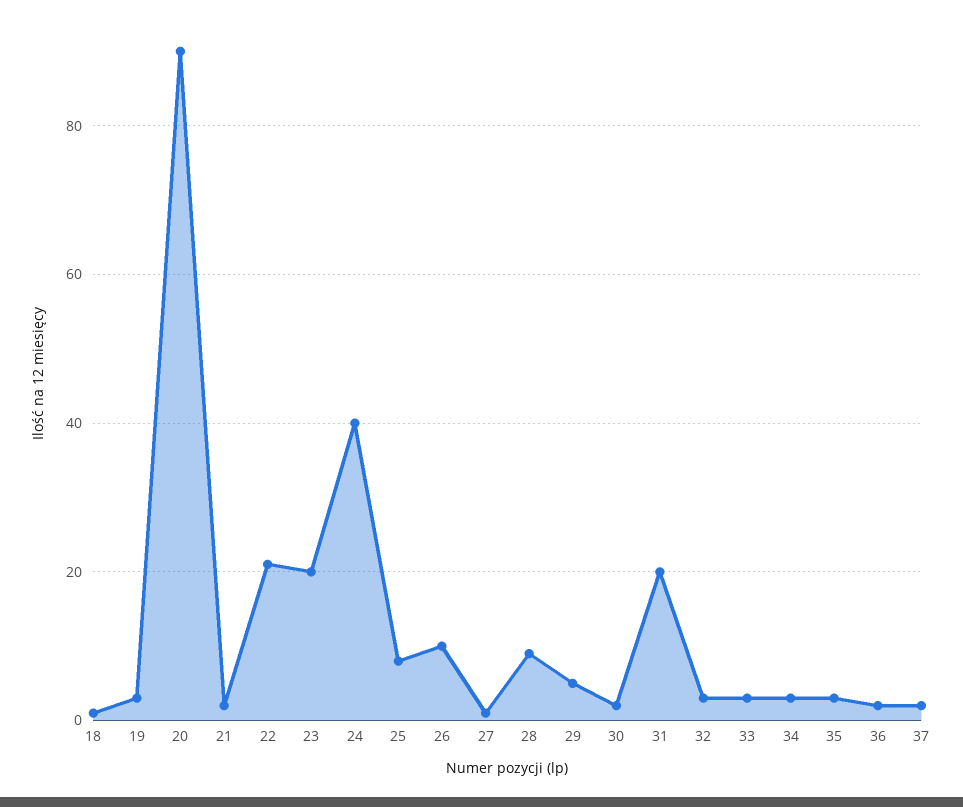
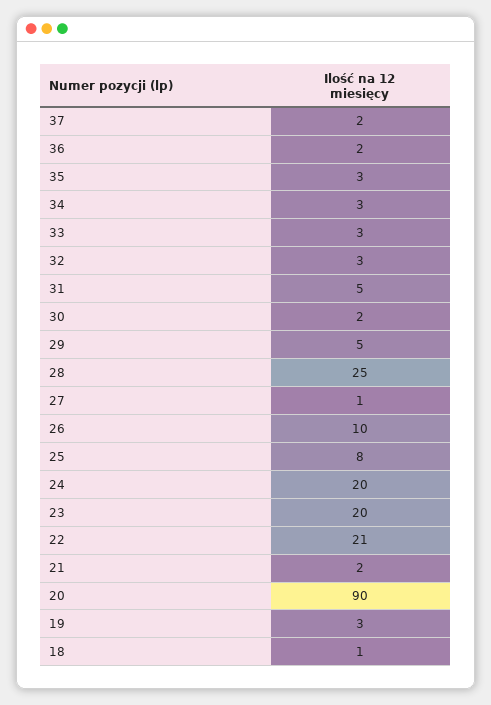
  {
    "18": 1,
    "19": 3,
    "20": 90,
    "21": 2,
    "22": 21,
    "23": 20,
-   "24": 40,
+   "24": 20,
    "25": 8,
    "26": 10,
    "27": 1,
-   "28": 10,
+   "28": 25,
    "29": 5,
    "30": 2,
-   "31": 20,
+   "31": 5,
    "32": 3,
    "33": 3,
    "34": 3,
    "35": 3,
    "36": 2,
    "37": 2
  }

